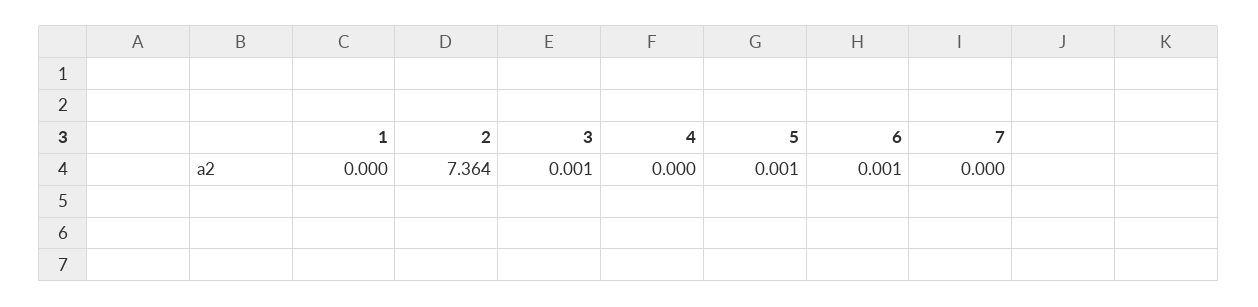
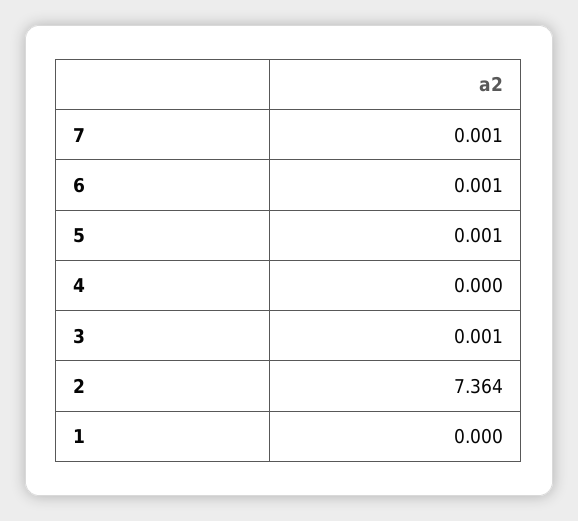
  {
    "1": 0,
    "2": 7.364,
    "3": 0.001,
    "4": 0,
    "5": 0.001,
    "6": 0.001,
-   "7": 0
+   "7": 0.001
  }

